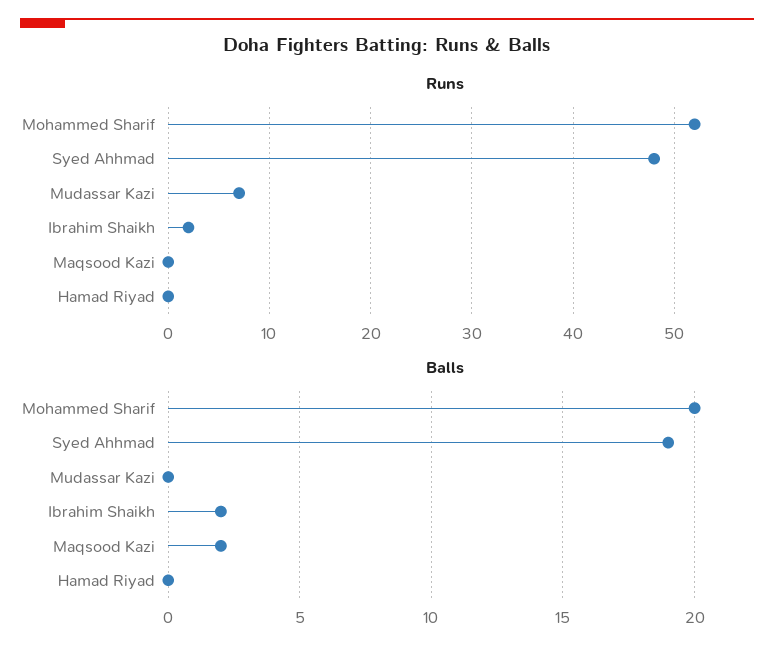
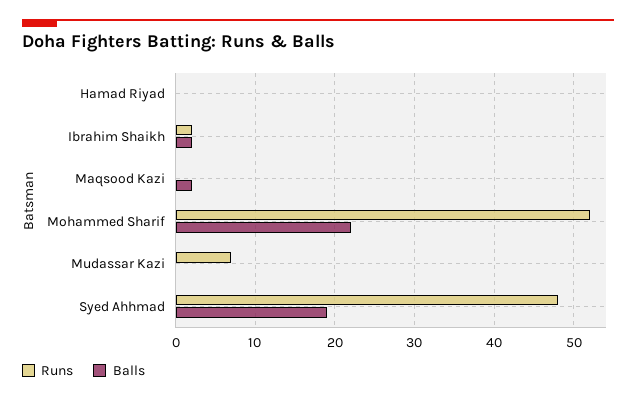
  {
    "Runs": {
      "Mohammed Sharif": 52,
      "Syed Ahhmad": 48,
      "Mudassar Kazi": 7,
      "Ibrahim Shaikh": 2,
      "Maqsood Kazi": 0,
      "Hamad Riyad": 0
    },
    "Balls": {
-     "Mohammed Sharif": 20,
+     "Mohammed Sharif": 22,
      "Syed Ahhmad": 19,
      "Mudassar Kazi": 0,
      "Ibrahim Shaikh": 2,
      "Maqsood Kazi": 2,
      "Hamad Riyad": 0
    }
  }

